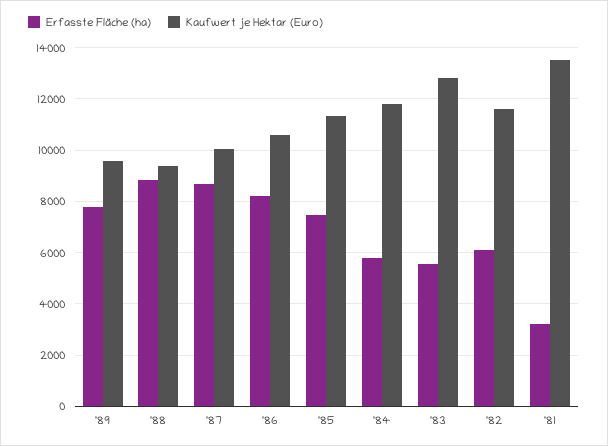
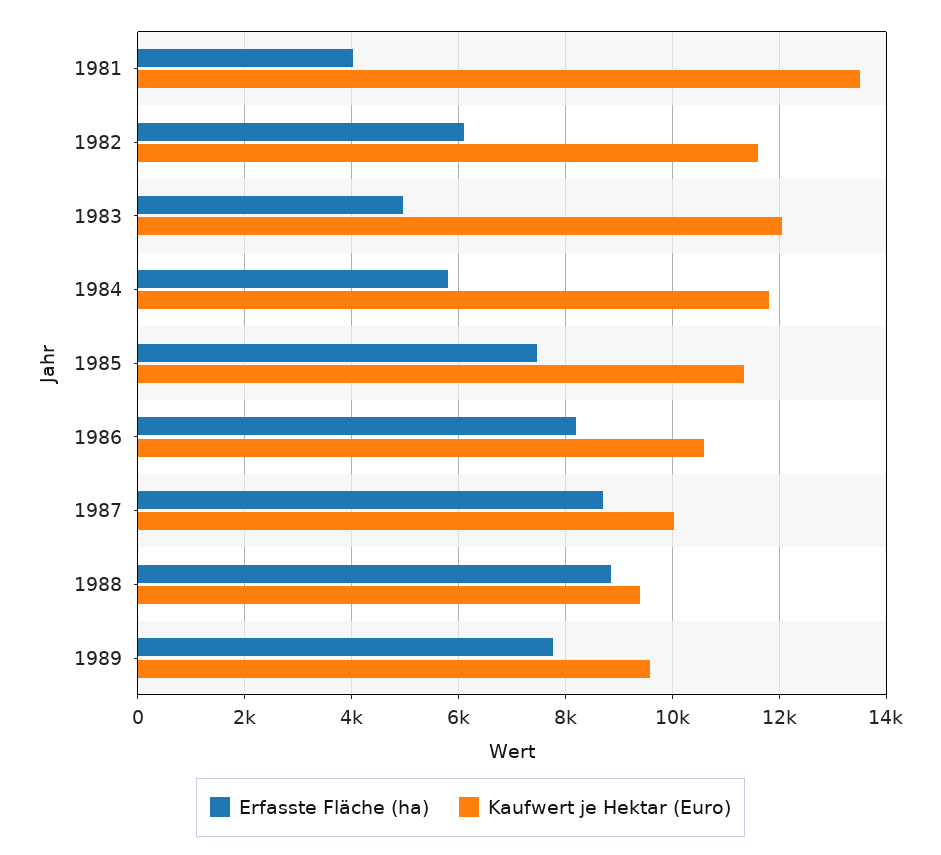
  {
    "Erfasste Fläche (ha)": {
      "'89": 7800,
      "'88": 8800,
      "'87": 8600,
      "'86": 8200,
      "'85": 7400,
      "'84": 5800,
-     "'83": 5500,
+     "'83": 5000,
      "'82": 6000,
-     "'81": 3250
+     "'81": 4000
    },
    "Kaufwert je Hektar (Euro)": {
      "'89": 9600,
      "'88": 9400,
      "'87": 10000,
      "'86": 10600,
      "'85": 11400,
      "'84": 11800,
-     "'83": 12750,
+     "'83": 12000,
      "'82": 11600,
      "'81": 13400
    }
  }

